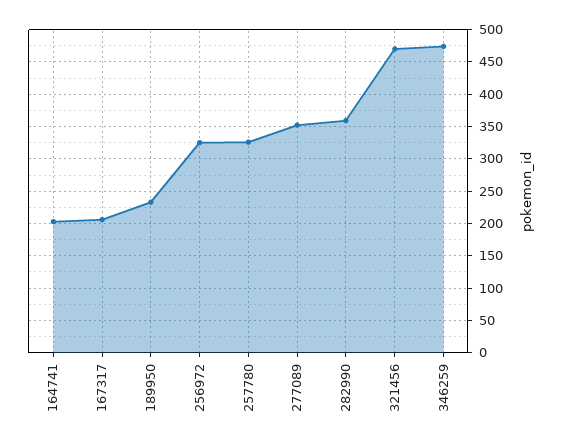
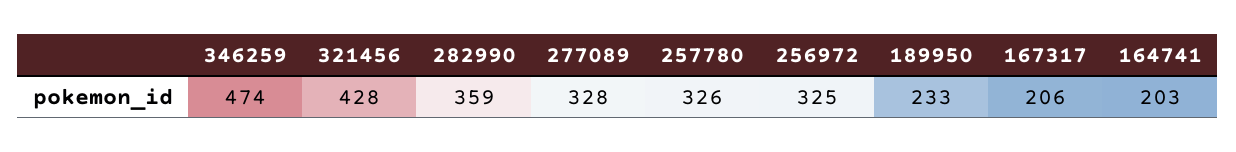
  {
    "164741": 203,
    "167317": 206,
    "189950": 233,
    "256972": 325,
    "257780": 326,
-   "277089": 350,
+   "277089": 328,
    "282990": 359,
-   "321456": 470,
+   "321456": 428,
    "346259": 474
  }

